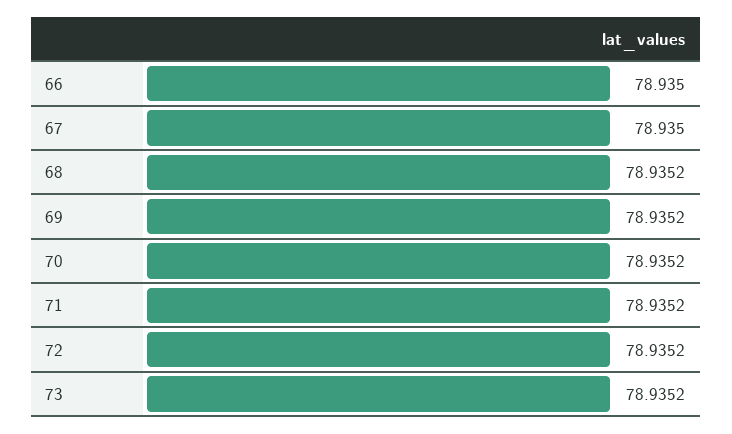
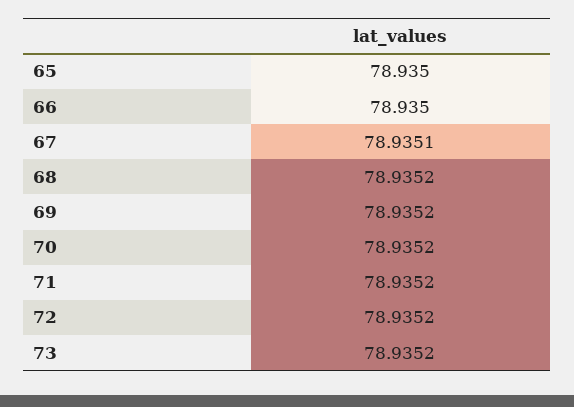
  {
    "66": 78.935,
-   "67": 78.935,
+   "67": 78.9351,
    "68": 78.9352,
    "69": 78.9352,
    "70": 78.9352,
    "71": 78.9352,
    "72": 78.9352,
-   "73": 78.9352
+   "73": 78.9352,
+   "65": 78.935
  }

